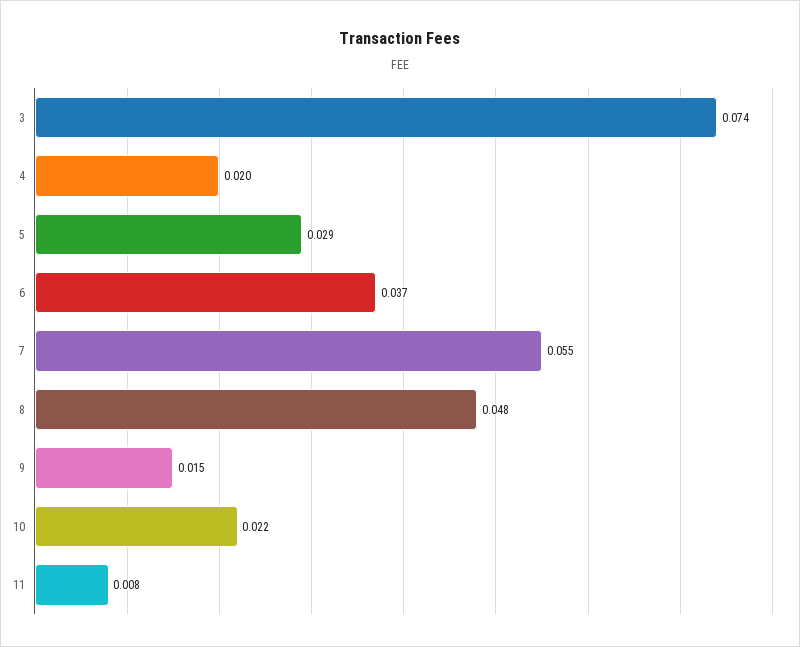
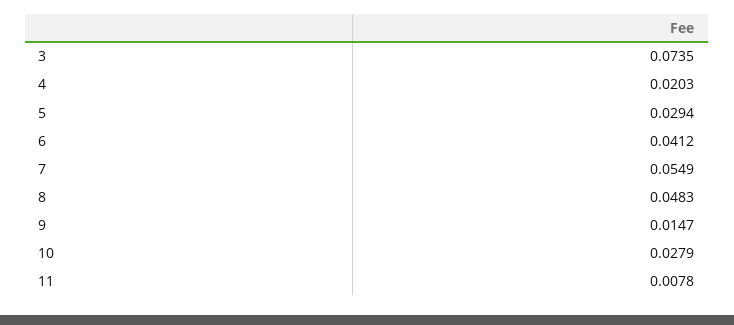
  {
    "3": 0.0735,
    "4": 0.0203,
    "5": 0.0294,
-   "6": 0.037,
+   "6": 0.0412,
    "7": 0.0549,
    "8": 0.0483,
    "9": 0.0147,
-   "10": 0.022,
+   "10": 0.0279,
    "11": 0.0078
  }

